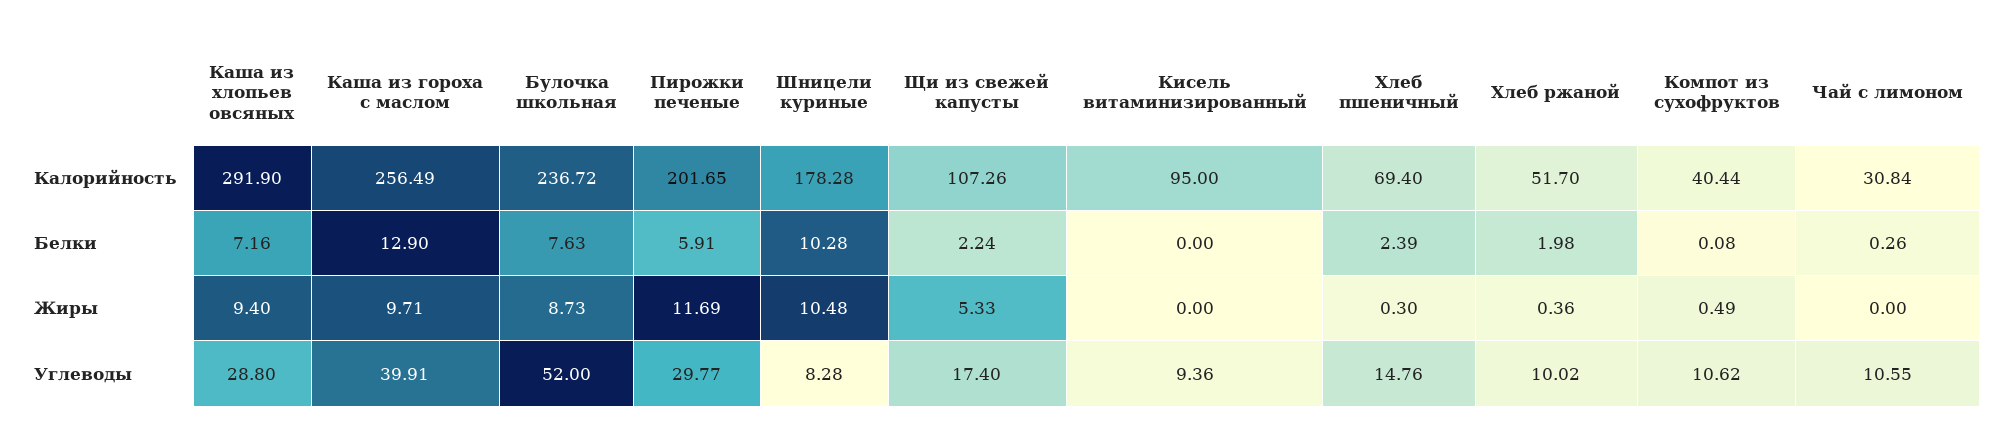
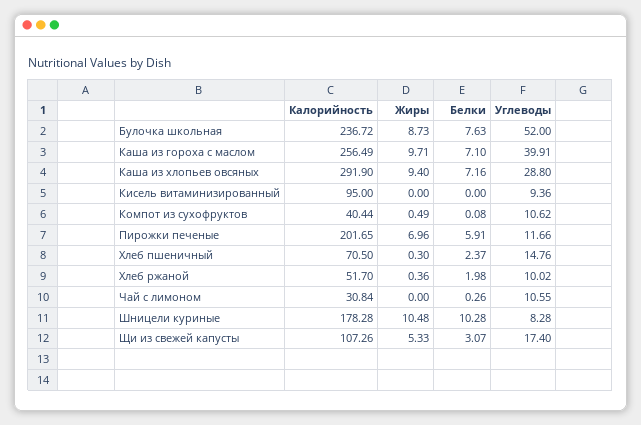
  {
    "Каша из хлопьев овсяных": {
      "Калорийность": 291.9,
      "Белки": 7.16,
      "Жиры": 9.4,
      "Углеводы": 28.8
    },
    "Каша из гороха с маслом": {
      "Калорийность": 256.49,
-     "Белки": 12.9,
+     "Белки": 7.1,
      "Жиры": 9.71,
      "Углеводы": 39.91
    },
    "Булочка школьная": {
      "Калорийность": 236.72,
      "Белки": 7.63,
      "Жиры": 8.73,
      "Углеводы": 52
    },
    "Пирожки печеные": {
      "Калорийность": 201.65,
      "Белки": 5.91,
-     "Жиры": 11.69,
+     "Жиры": 6.96,
-     "Углеводы": 29.77
+     "Углеводы": 11.66
    },
    "Шницели куриные": {
      "Калорийность": 178.28,
      "Белки": 10.28,
      "Жиры": 10.48,
      "Углеводы": 8.28
    },
    "Щи из свежей капусты": {
      "Калорийность": 107.26,
-     "Белки": 2.24,
+     "Белки": 3.07,
      "Жиры": 5.33,
      "Углеводы": 17.4
    },
    "Кисель витаминизированный": {
      "Калорийность": 95,
      "Белки": 0,
      "Жиры": 0,
      "Углеводы": 9.36
    },
    "Хлеб пшеничный": {
-     "Калорийность": 69.4,
+     "Калорийность": 70.5,
-     "Белки": 2.39,
+     "Белки": 2.37,
      "Жиры": 0.3,
      "Углеводы": 14.76
    },
    "Хлеб ржаной": {
      "Калорийность": 51.7,
      "Белки": 1.98,
      "Жиры": 0.36,
      "Углеводы": 10.02
    },
    "Компот из сухофруктов": {
      "Калорийность": 40.44,
      "Белки": 0.08,
      "Жиры": 0.49,
      "Углеводы": 10.62
    },
    "Чай с лимоном": {
      "Калорийность": 30.84,
      "Белки": 0.26,
      "Жиры": 0,
      "Углеводы": 10.55
    }
  }

